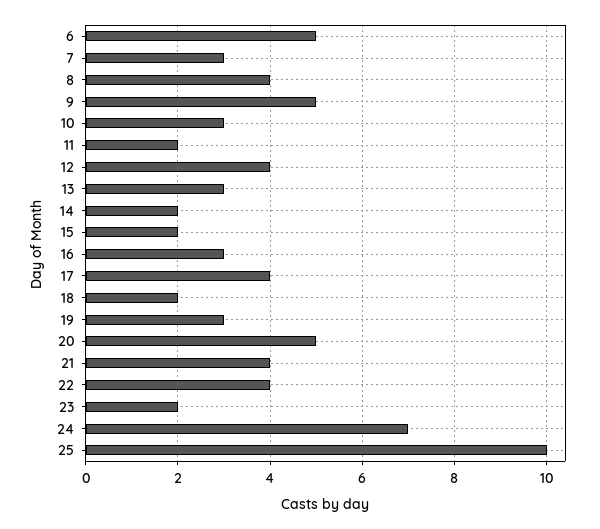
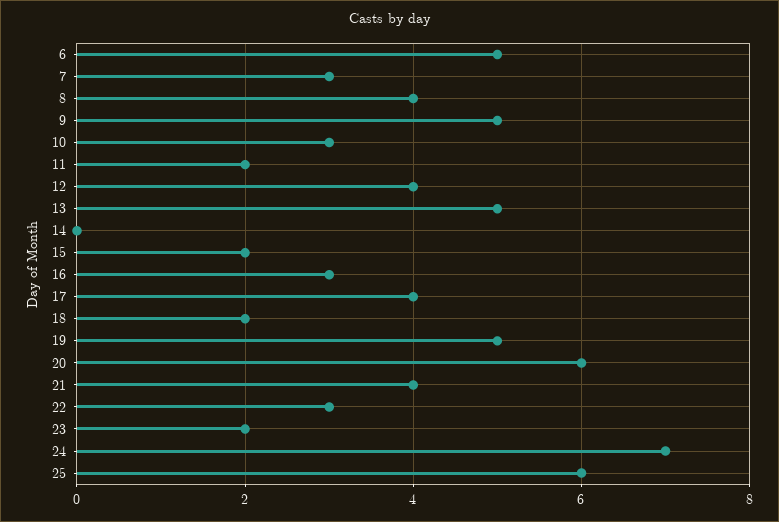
  {
    "6": 5,
    "7": 3,
    "8": 4,
    "9": 5,
    "10": 3,
    "11": 2,
    "12": 4,
-   "13": 3,
+   "13": 5,
-   "14": 2,
+   "14": 0,
    "15": 2,
    "16": 3,
    "17": 4,
    "18": 2,
-   "19": 3,
+   "19": 5,
-   "20": 5,
+   "20": 6,
    "21": 4,
-   "22": 4,
+   "22": 3,
    "23": 2,
    "24": 7,
-   "25": 10
+   "25": 6
  }

